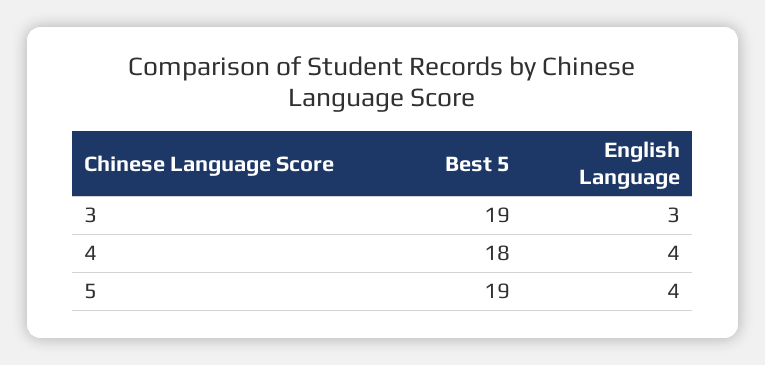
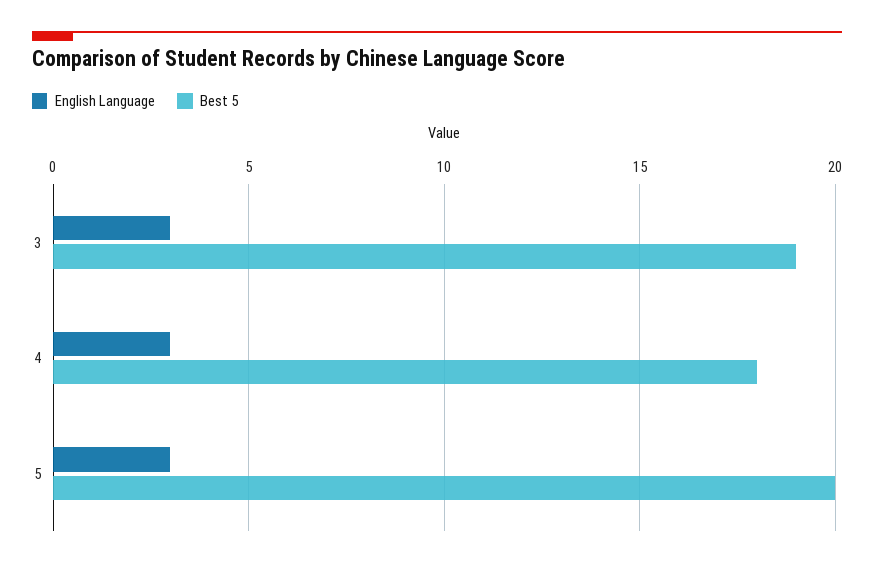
  {
    "Best 5": {
      "3": 19,
      "4": 18,
-     "5": 19
+     "5": 20
    },
    "English Language": {
      "3": 3,
-     "4": 4,
+     "4": 3,
-     "5": 4
+     "5": 3
    }
  }

